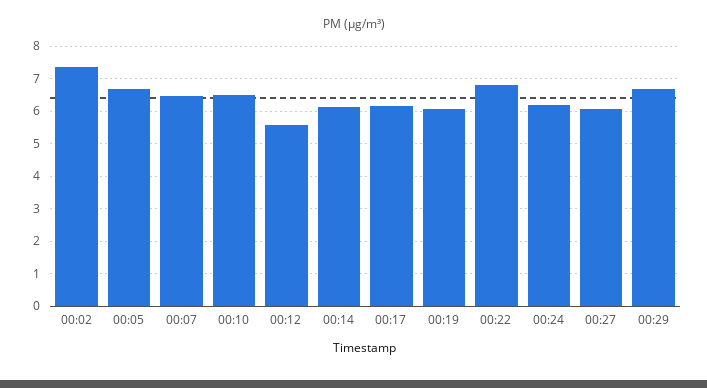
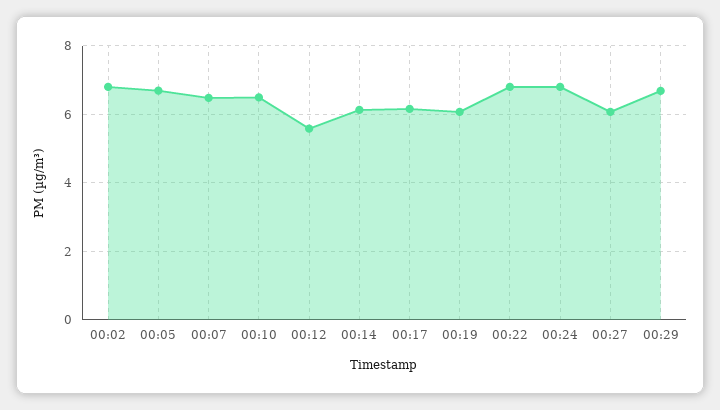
  {
-   "00:02": 7.4,
+   "00:02": 6.8,
    "00:05": 6.6,
    "00:07": 6.4,
    "00:10": 6.4,
    "00:12": 5.6,
    "00:14": 6.2,
    "00:17": 6.2,
    "00:19": 6,
    "00:22": 6.8,
-   "00:24": 6.2,
+   "00:24": 6.8,
    "00:27": 6,
    "00:29": 6.6
  }

